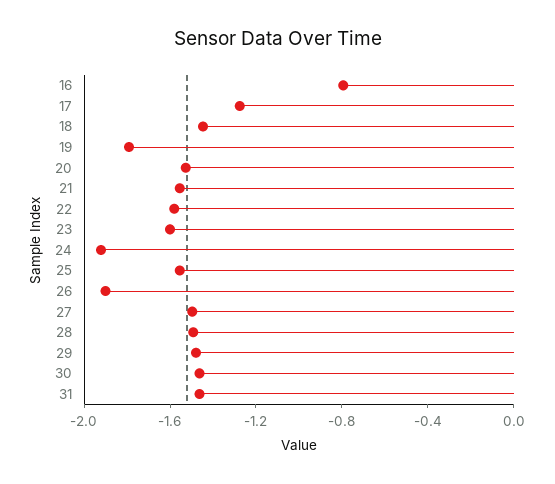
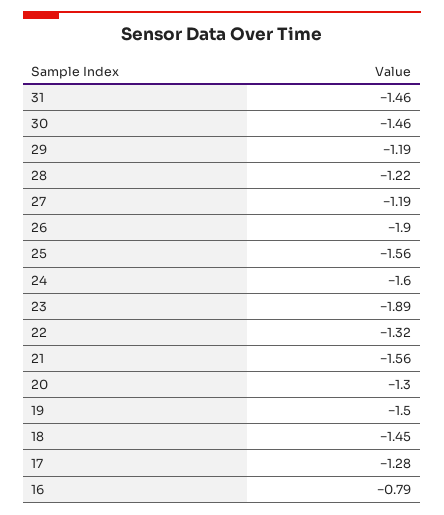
  {
    "16": -0.79,
    "17": -1.28,
    "18": -1.45,
-   "19": -1.8,
+   "19": -1.5,
-   "20": -1.5,
+   "20": -1.3,
    "21": -1.56,
-   "22": -1.6,
+   "22": -1.32,
-   "23": -1.6,
+   "23": -1.89,
-   "24": -1.9,
+   "24": -1.6,
    "25": -1.56,
    "26": -1.9,
-   "27": -1.5,
+   "27": -1.19,
-   "28": -1.5,
+   "28": -1.22,
-   "29": -1.5,
+   "29": -1.19,
    "30": -1.46,
    "31": -1.46
  }

